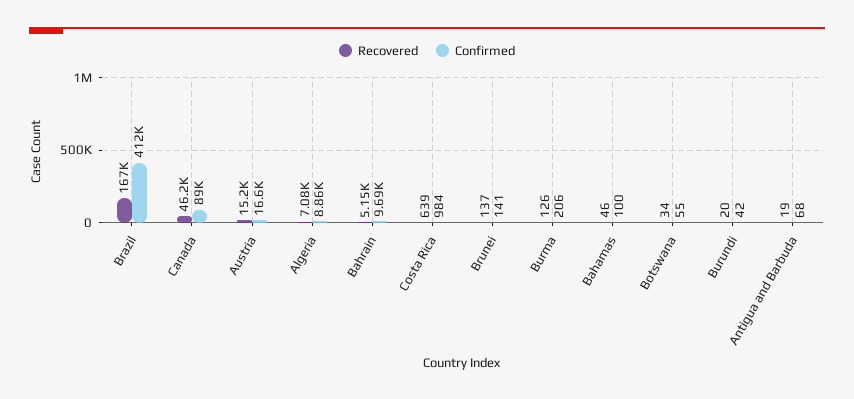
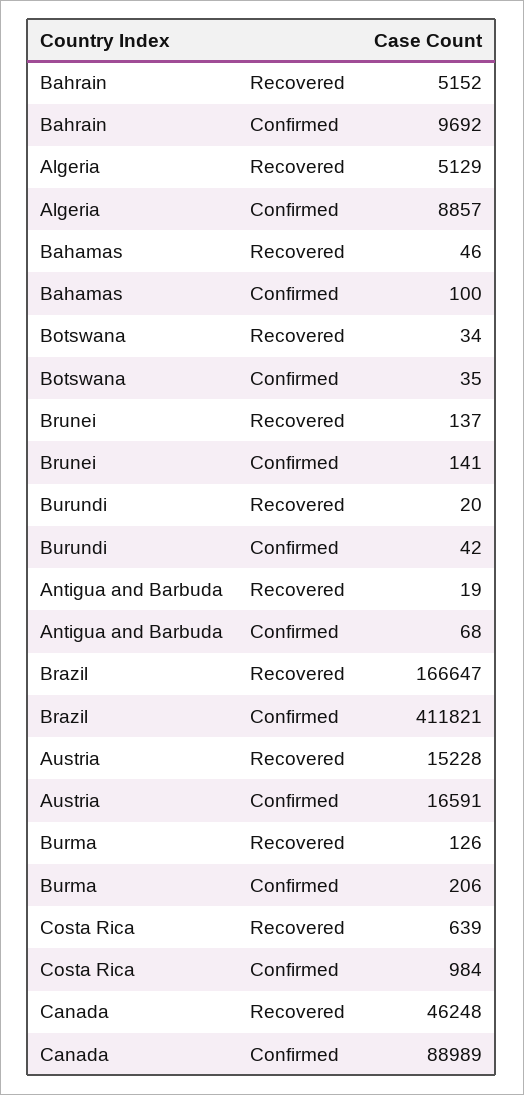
  {
    "Recovered": {
      "Brazil": 166647,
      "Canada": 46248,
      "Austria": 15228,
-     "Algeria": 7080,
+     "Algeria": 5129,
      "Bahrain": 5152,
      "Costa Rica": 639,
      "Brunei": 137,
      "Burma": 126,
      "Bahamas": 46,
      "Botswana": 34,
      "Burundi": 20,
      "Antigua and Barbuda": 19
    },
    "Confirmed": {
      "Brazil": 411821,
      "Canada": 88989,
      "Austria": 16591,
      "Algeria": 8857,
      "Bahrain": 9692,
      "Costa Rica": 984,
      "Brunei": 141,
      "Burma": 206,
      "Bahamas": 100,
-     "Botswana": 55,
+     "Botswana": 35,
      "Burundi": 42,
      "Antigua and Barbuda": 68
    }
  }

